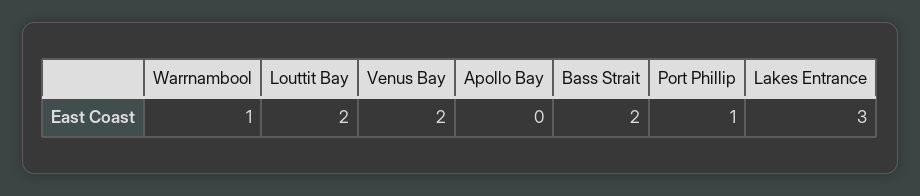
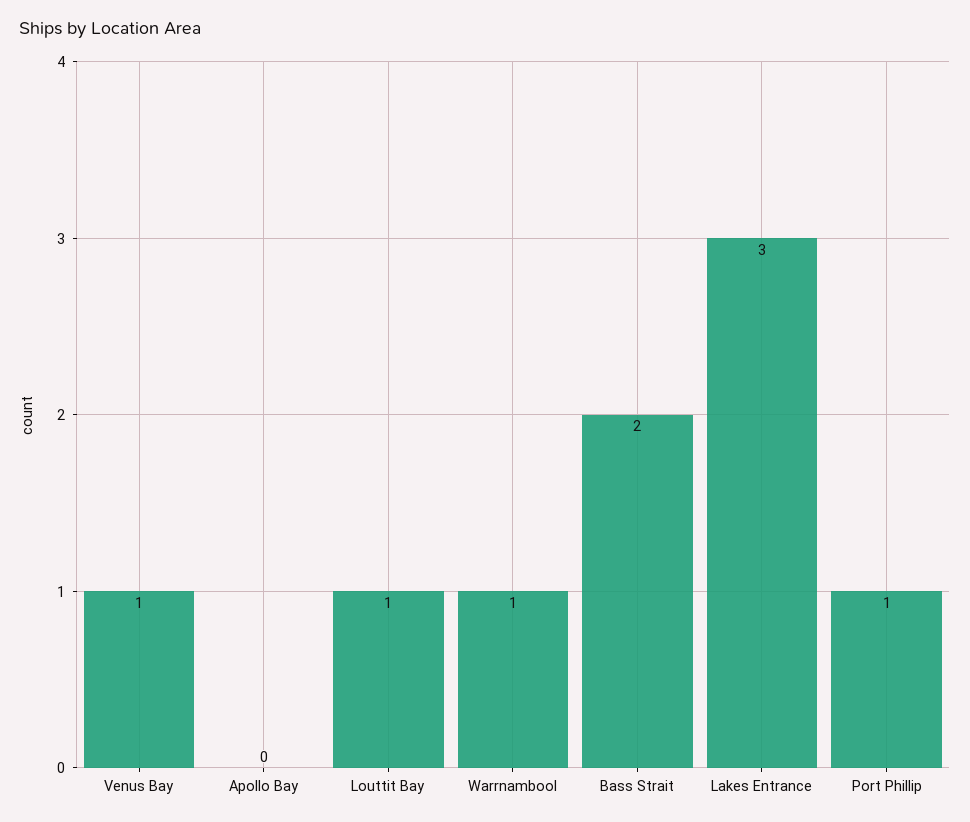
  {
    "Warrnambool": 1,
-   "Louttit Bay": 2,
+   "Louttit Bay": 1,
-   "Venus Bay": 2,
+   "Venus Bay": 1,
    "Apollo Bay": 0,
    "Bass Strait": 2,
    "Port Phillip": 1,
    "Lakes Entrance": 3
  }

